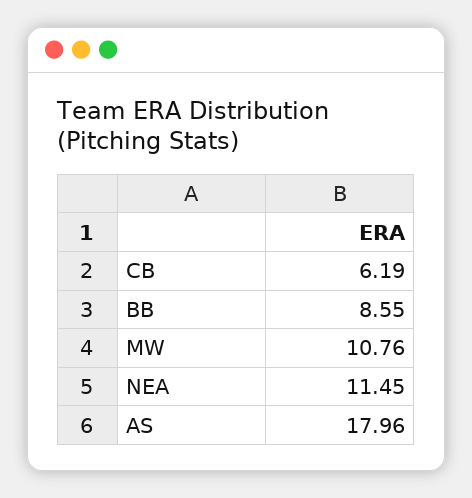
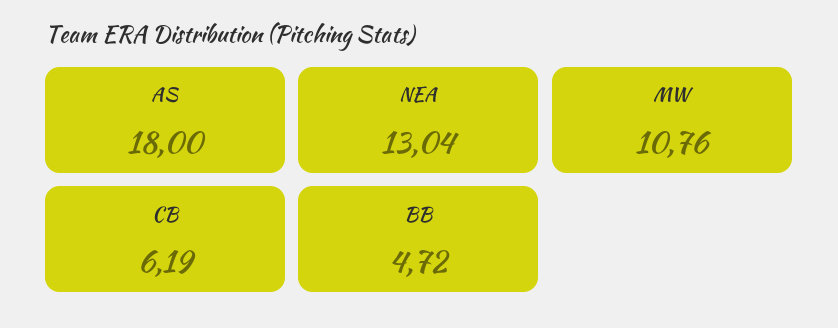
  {
    "CB": 6.19,
-   "BB": 8.55,
+   "BB": 4.72,
    "MW": 10.76,
-   "NEA": 11.45,
+   "NEA": 13.04,
-   "AS": 17.96
+   "AS": 18
  }

